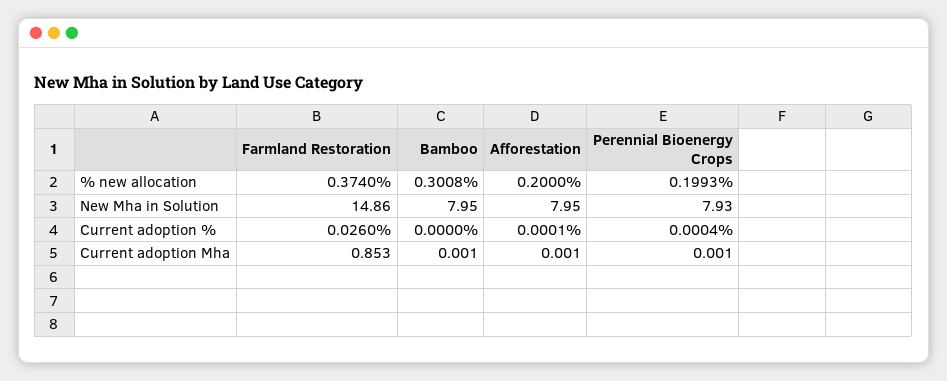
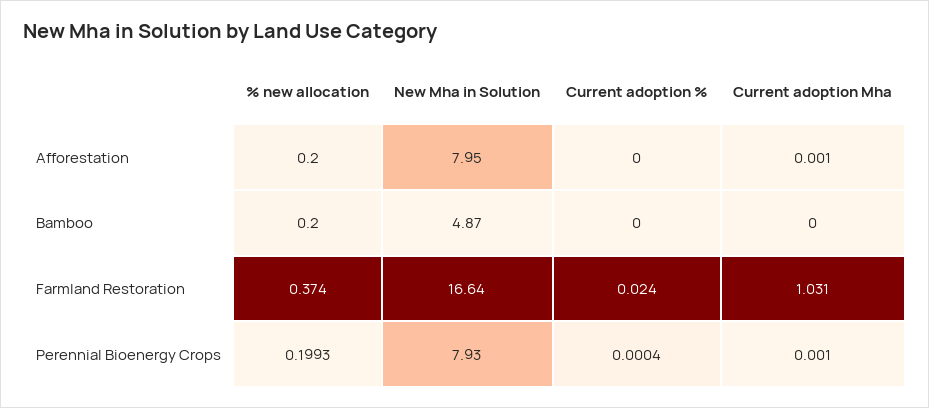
  {
    "Farmland Restoration": {
      "% new allocation": 0.374,
-     "New Mha in Solution": 14.86,
+     "New Mha in Solution": 16.64,
-     "Current adoption %": 0.026,
+     "Current adoption %": 0.024,
-     "Current adoption Mha": 0.853
+     "Current adoption Mha": 1.031
    },
    "Bamboo": {
-     "% new allocation": 0.3008,
+     "% new allocation": 0.2,
-     "New Mha in Solution": 7.95,
+     "New Mha in Solution": 4.87,
      "Current adoption %": 0,
-     "Current adoption Mha": 0.001
+     "Current adoption Mha": 0
    },
    "Afforestation": {
      "% new allocation": 0.2,
      "New Mha in Solution": 7.95,
-     "Current adoption %": 0.0001,
+     "Current adoption %": 0,
      "Current adoption Mha": 0.001
    },
    "Perennial Bioenergy Crops": {
      "% new allocation": 0.1993,
      "New Mha in Solution": 7.93,
      "Current adoption %": 0.0004,
      "Current adoption Mha": 0.001
    }
  }

